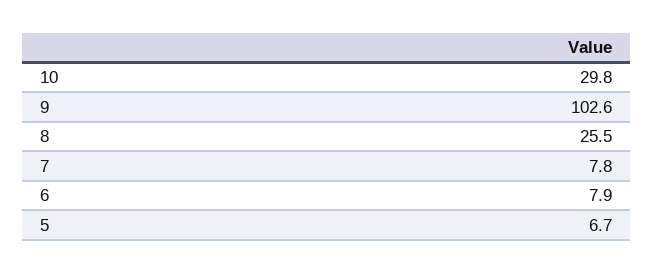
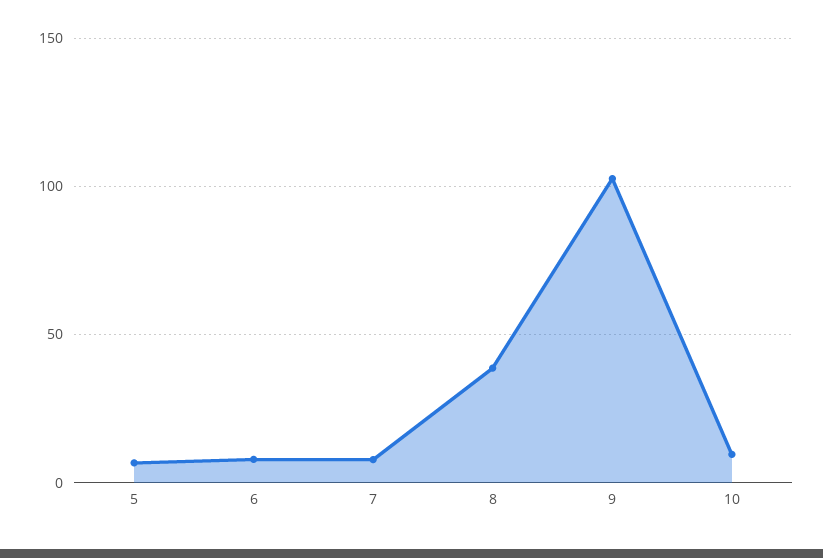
  {
-   "10": 29.8,
+   "10": 10,
    "9": 102.6,
-   "8": 25.5,
+   "8": 40,
    "7": 7.8,
    "6": 7.9,
    "5": 6.7
  }

